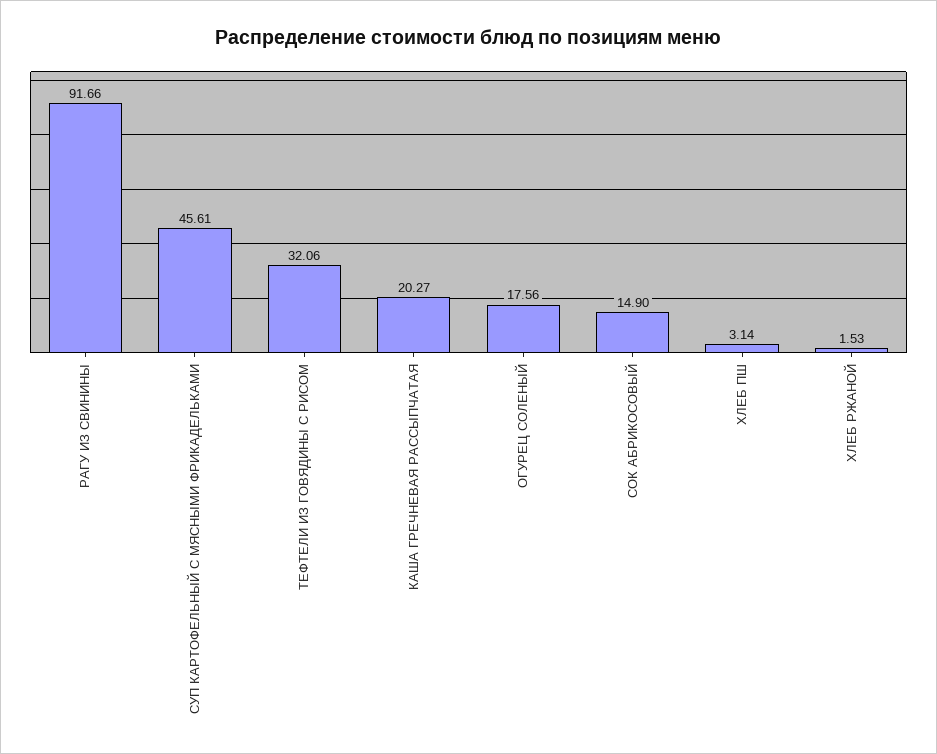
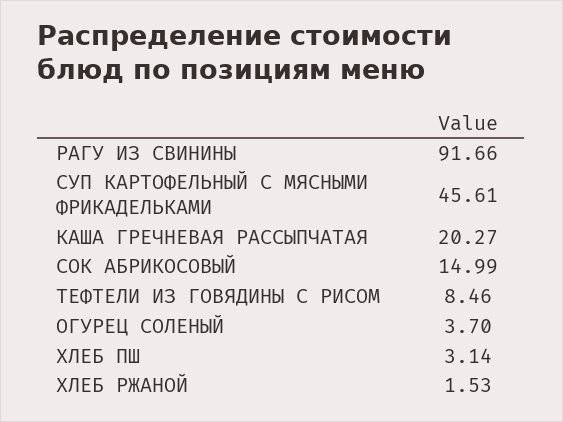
  {
    "РАГУ ИЗ СВИНИНЫ": 91.66,
    "СУП КАРТОФЕЛЬНЫЙ С МЯСНЫМИ ФРИКАДЕЛЬКАМИ": 45.61,
-   "ТЕФТЕЛИ ИЗ ГОВЯДИНЫ С РИСОМ": 32.06,
+   "ТЕФТЕЛИ ИЗ ГОВЯДИНЫ С РИСОМ": 8.46,
    "КАША ГРЕЧНЕВАЯ РАССЫПЧАТАЯ": 20.27,
-   "ОГУРЕЦ СОЛЕНЫЙ": 17.56,
+   "ОГУРЕЦ СОЛЕНЫЙ": 3.7,
-   "СОК АБРИКОСОВЫЙ": 14.9,
+   "СОК АБРИКОСОВЫЙ": 14.99,
    "ХЛЕБ ПШ": 3.14,
    "ХЛЕБ РЖАНОЙ": 1.53
  }

